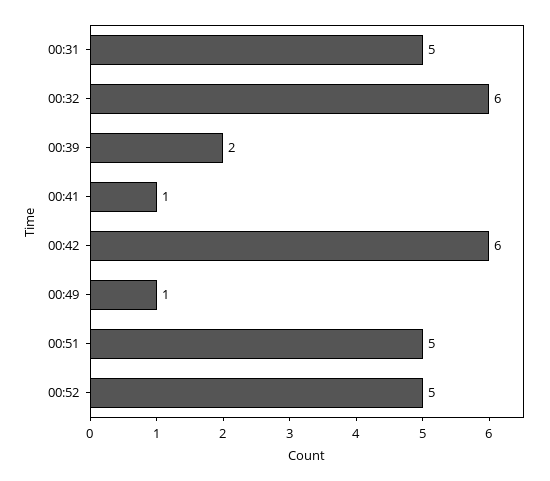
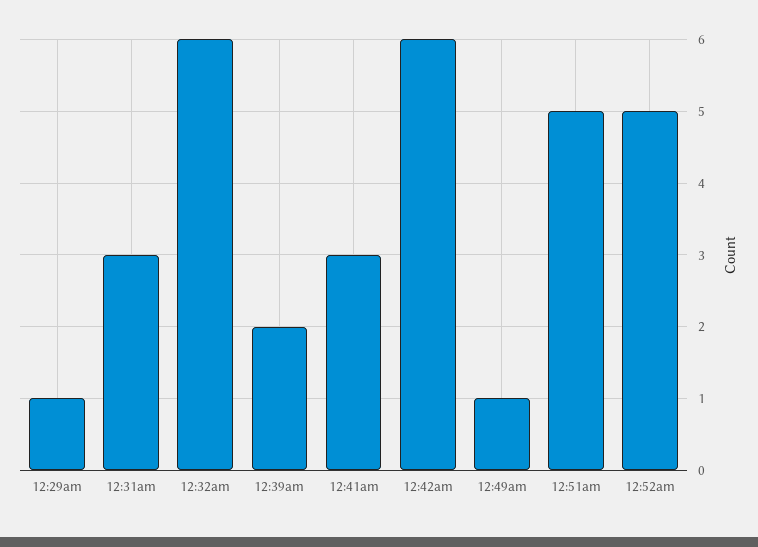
  {
-   "00:31": 5,
+   "00:31": 3,
    "00:32": 6,
    "00:39": 2,
-   "00:41": 1,
+   "00:41": 3,
    "00:42": 6,
    "00:49": 1,
    "00:51": 5,
-   "00:52": 5
+   "00:52": 5,
+   "12:29am": 1
  }

